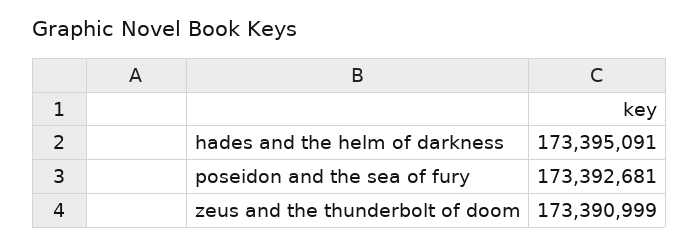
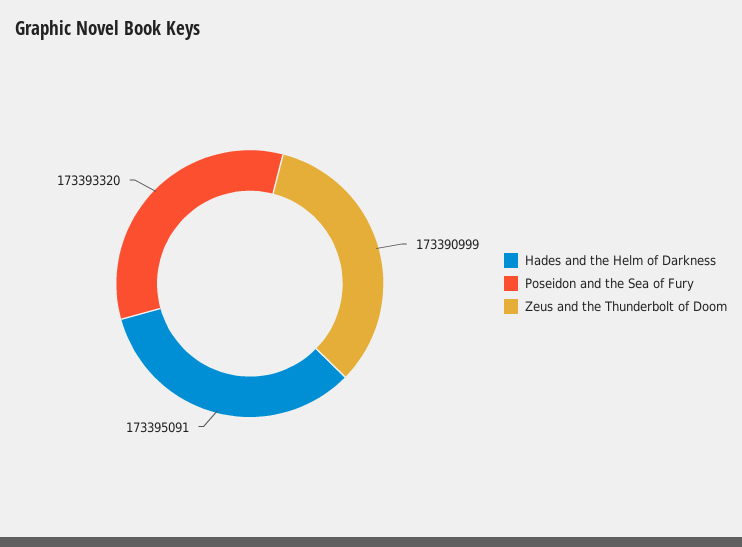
  {
    "hades and the helm of darkness": 173395091,
-   "poseidon and the sea of fury": 173392681,
+   "poseidon and the sea of fury": 173393320,
    "zeus and the thunderbolt of doom": 173390999
  }

